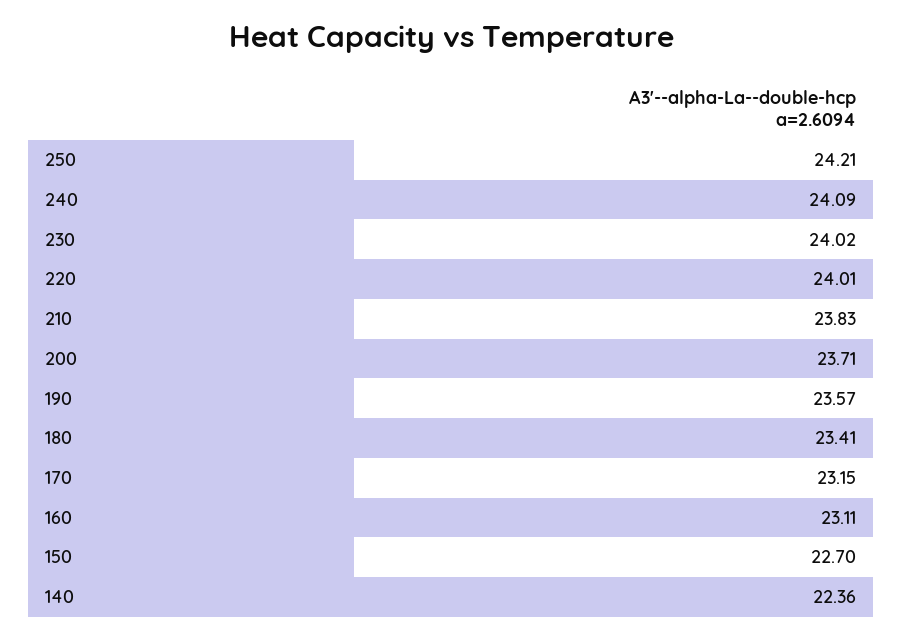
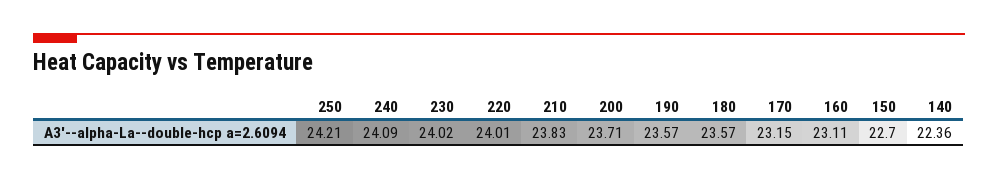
  {
    "250": 24.21,
    "240": 24.09,
    "230": 24.02,
    "220": 24.01,
    "210": 23.83,
    "200": 23.71,
    "190": 23.57,
-   "180": 23.41,
+   "180": 23.57,
    "170": 23.15,
    "160": 23.11,
    "150": 22.7,
    "140": 22.36
  }

